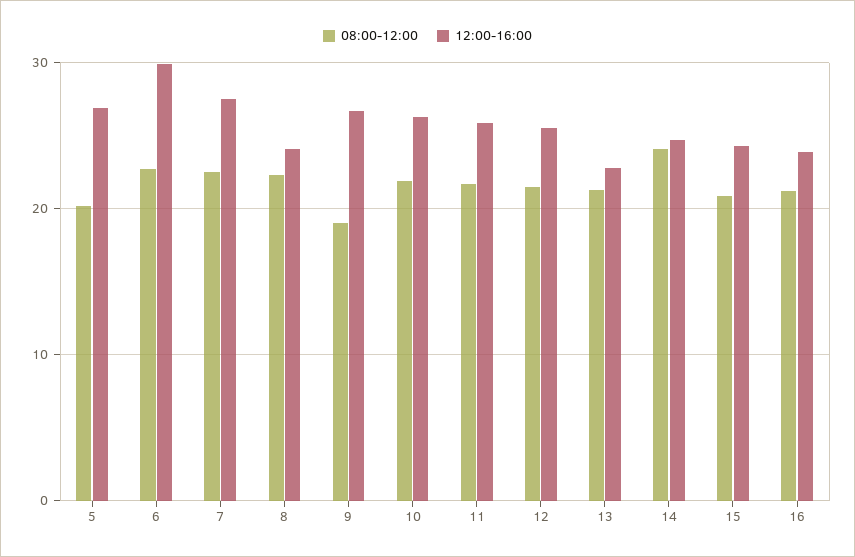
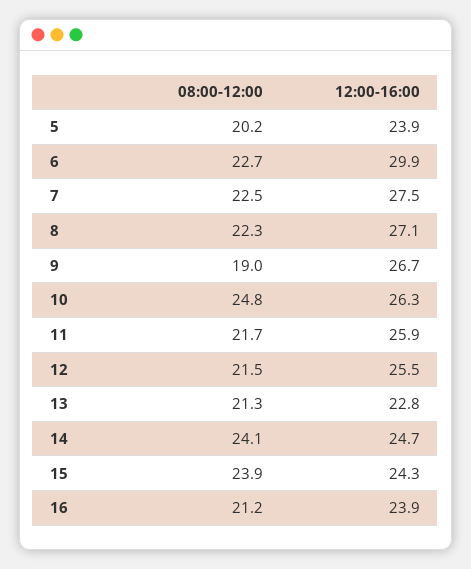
  {
    "08:00-12:00": {
      "5": 20.2,
      "6": 22.7,
      "7": 22.5,
      "8": 22.3,
      "9": 19,
-     "10": 22,
+     "10": 24.8,
      "11": 21.7,
      "12": 21.5,
      "13": 21.3,
      "14": 24.1,
-     "15": 21,
+     "15": 23.9,
      "16": 21.2
    },
    "12:00-16:00": {
-     "5": 27,
+     "5": 23.9,
      "6": 29.9,
      "7": 27.5,
-     "8": 24,
+     "8": 27.1,
      "9": 26.7,
      "10": 26.3,
      "11": 25.9,
      "12": 25.5,
      "13": 22.8,
      "14": 24.7,
      "15": 24.3,
      "16": 23.9
    }
  }

